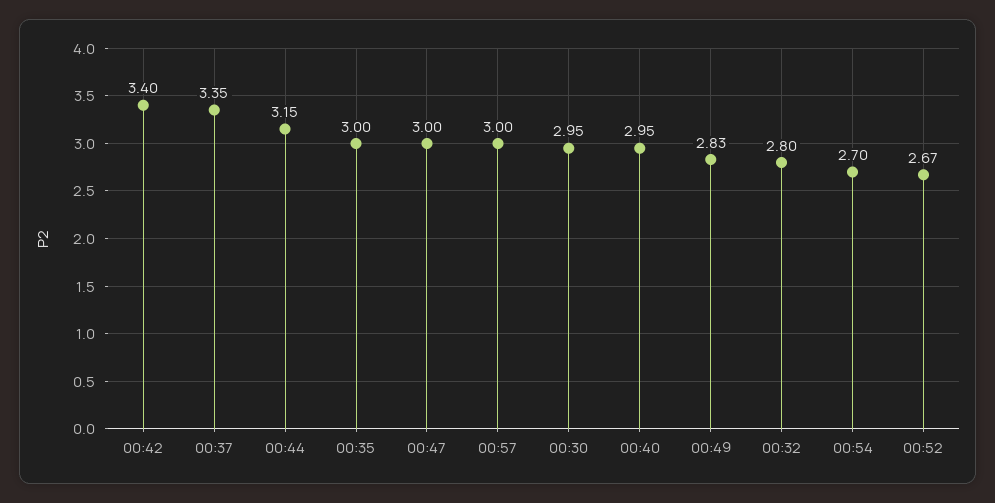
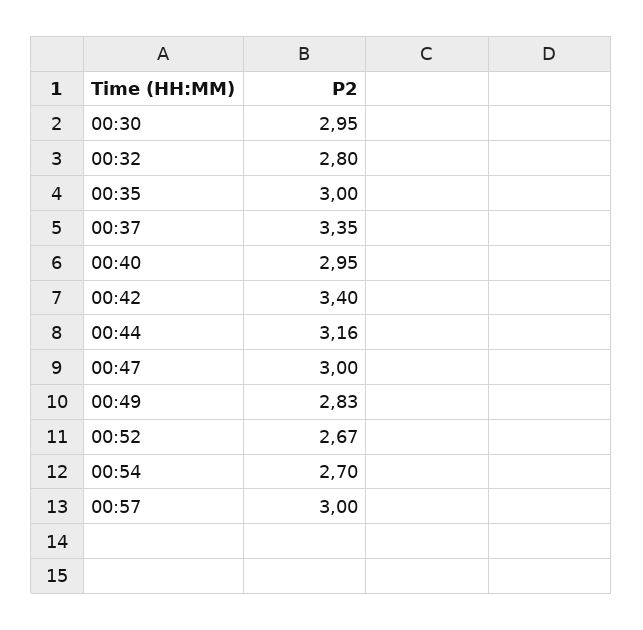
  {
    "00:42": 3.4,
    "00:37": 3.35,
-   "00:44": 3.15,
+   "00:44": 3.16,
    "00:35": 3,
    "00:47": 3,
    "00:57": 3,
    "00:30": 2.95,
    "00:40": 2.95,
    "00:49": 2.83,
    "00:32": 2.8,
    "00:54": 2.7,
    "00:52": 2.67
  }

